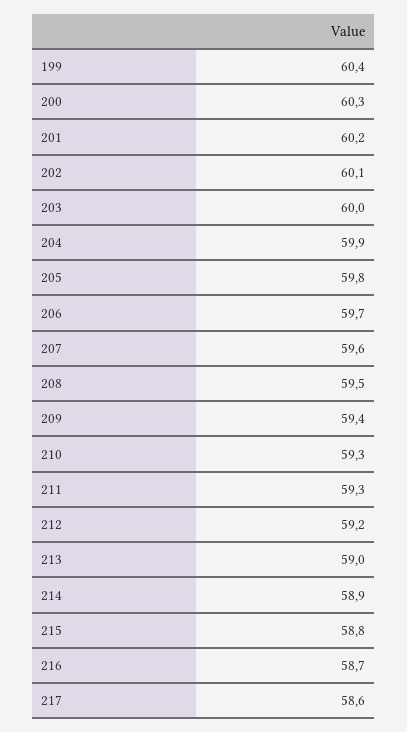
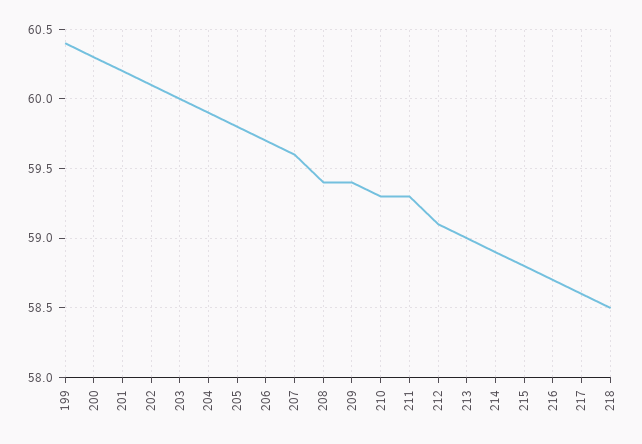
  {
    "199": 60.4,
    "200": 60.3,
    "201": 60.2,
    "202": 60.1,
    "203": 60,
    "204": 59.9,
    "205": 59.8,
    "206": 59.7,
    "207": 59.6,
-   "208": 59.5,
+   "208": 59.4,
    "209": 59.4,
    "210": 59.3,
    "211": 59.3,
-   "212": 59.2,
+   "212": 59.1,
    "213": 59,
    "214": 58.9,
    "215": 58.8,
    "216": 58.7,
-   "217": 58.6
+   "217": 58.6,
+   "218": 58.5
  }

